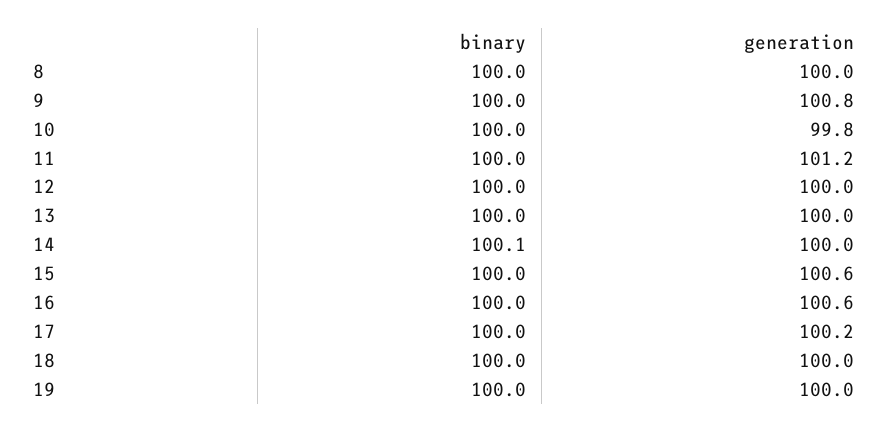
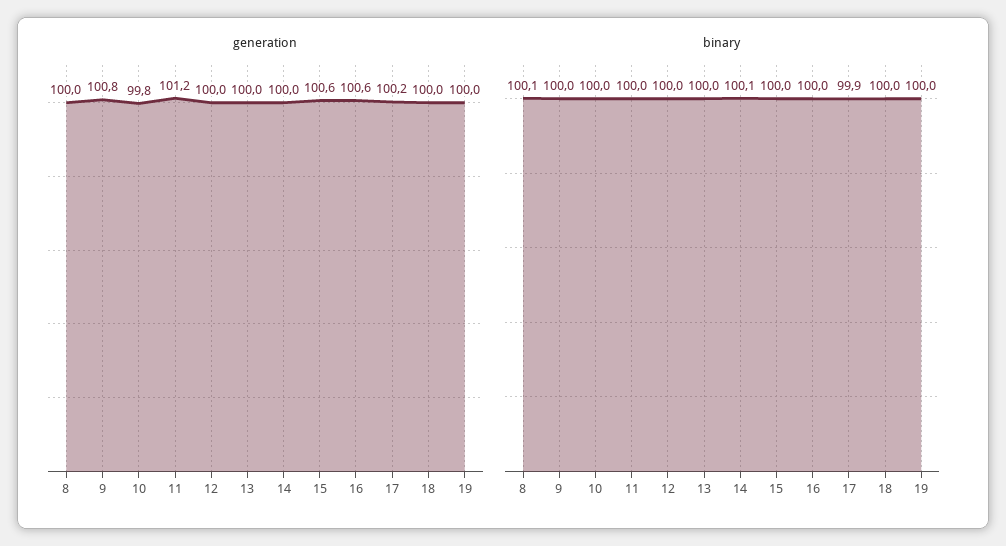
  {
    "binary": {
-     "8": 100,
+     "8": 100.1,
      "9": 100,
      "10": 100,
      "11": 100,
      "12": 100,
      "13": 100,
      "14": 100.1,
      "15": 100,
      "16": 100,
-     "17": 100,
+     "17": 99.9,
      "18": 100,
      "19": 100
    },
    "generation": {
      "8": 100,
      "9": 100.8,
      "10": 99.8,
      "11": 101.2,
      "12": 100,
      "13": 100,
      "14": 100,
      "15": 100.6,
      "16": 100.6,
      "17": 100.2,
      "18": 100,
      "19": 100
    }
  }

